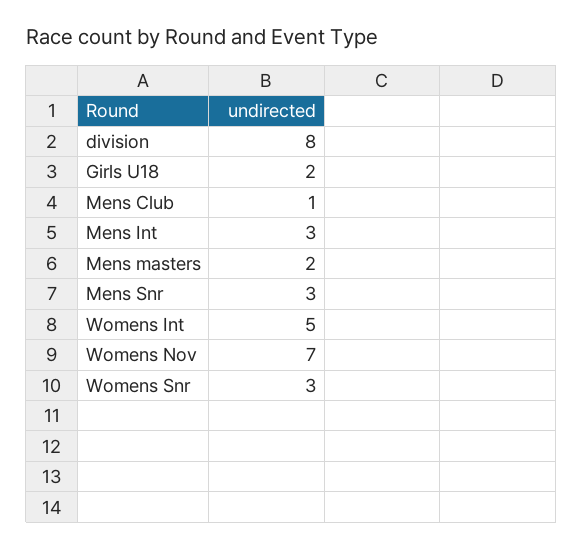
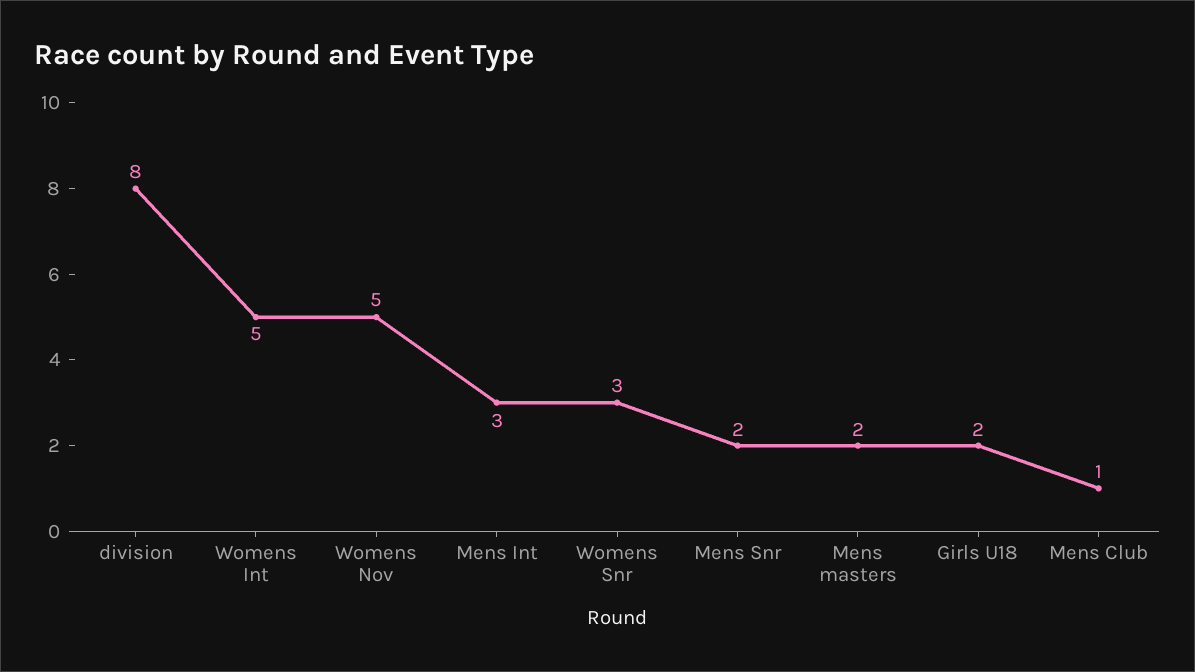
  {
    "division": 8,
    "Girls U18": 2,
    "Mens Club": 1,
    "Mens Int": 3,
    "Mens masters": 2,
-   "Mens Snr": 3,
+   "Mens Snr": 2,
    "Womens Int": 5,
-   "Womens Nov": 7,
+   "Womens Nov": 5,
    "Womens Snr": 3
  }

